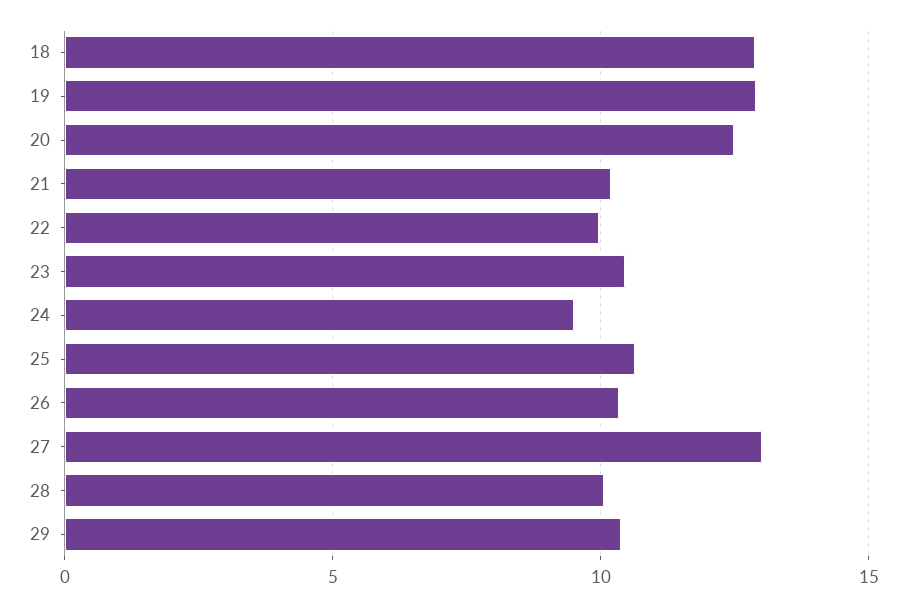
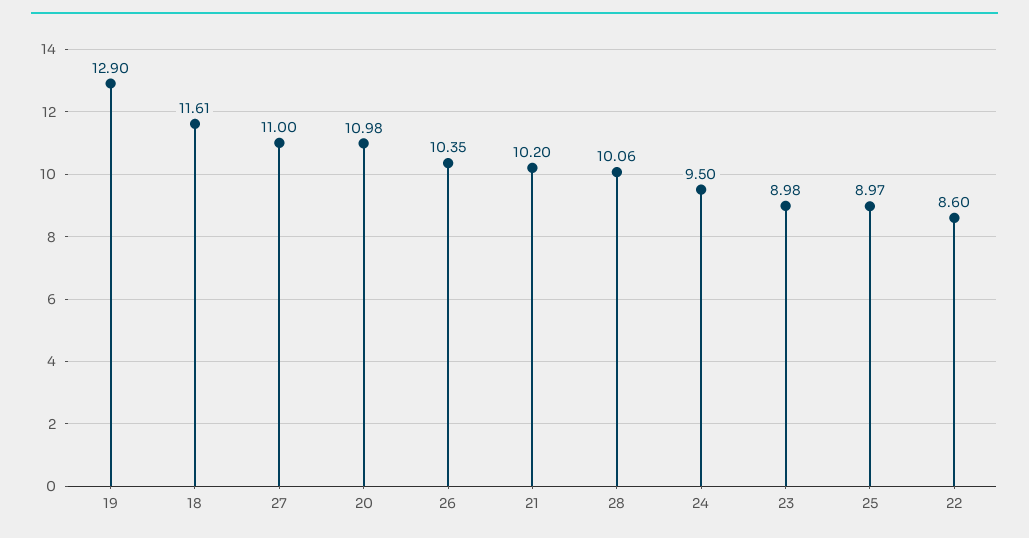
  {
-   "18": 13,
+   "18": 11.61,
    "19": 12.9,
-   "20": 12.5,
+   "20": 10.98,
    "21": 10.2,
-   "22": 10,
+   "22": 8.6,
-   "23": 10.5,
+   "23": 8.98,
    "24": 9.5,
-   "25": 10.5,
+   "25": 8.97,
    "26": 10.35,
-   "27": 13,
+   "27": 11,
-   "28": 10.06,
+   "28": 10.06
-   "29": 10.5
  }

